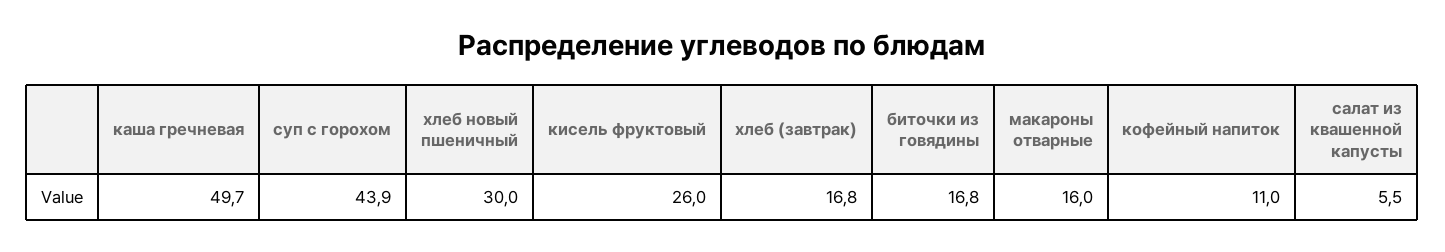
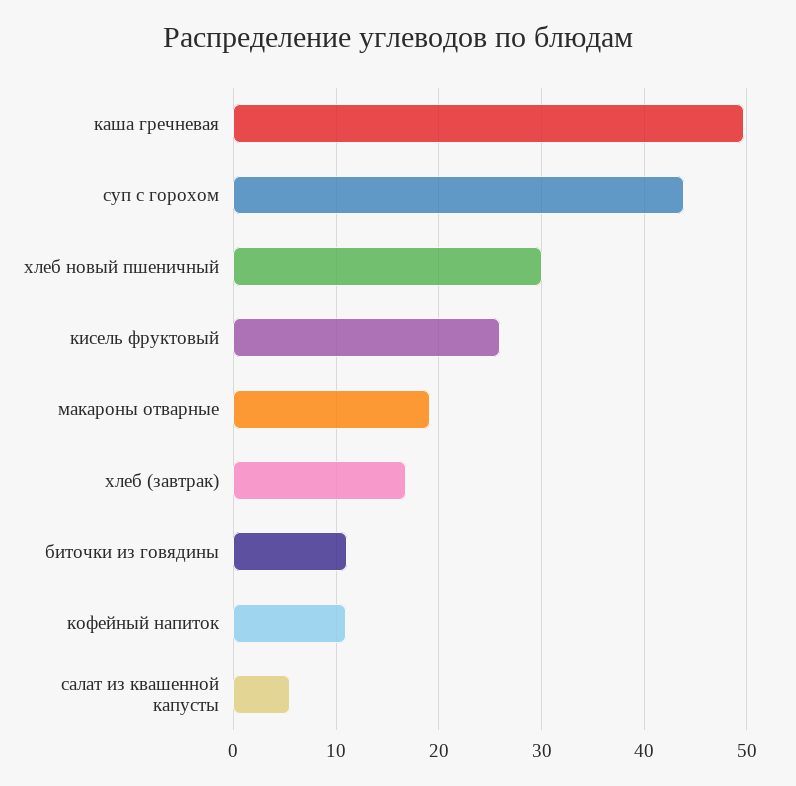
  {
    "каша гречневая": 49.7,
    "суп с горохом": 43.9,
    "хлеб новый пшеничный": 30,
    "кисель фруктовый": 26,
    "хлеб (завтрак)": 16.8,
-   "биточки из говядины": 16.8,
+   "биточки из говядины": 11,
-   "макароны отварные": 16,
+   "макароны отварные": 19,
    "кофейный напиток": 11,
    "салат из квашенной капусты": 5.5
  }

